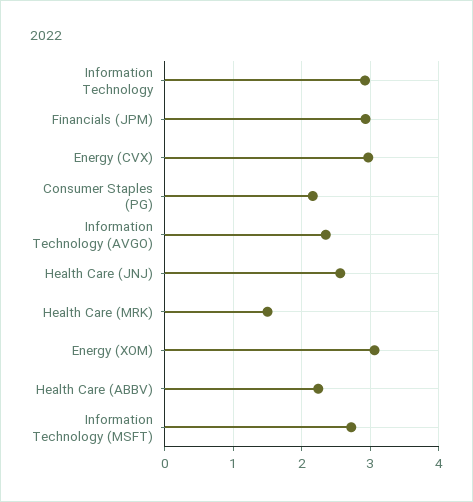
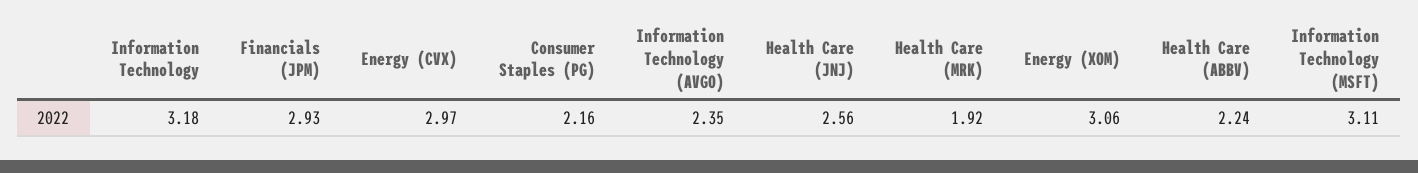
  {
-   "Information Technology": 2.9,
+   "Information Technology": 3.18,
    "Financials (JPM)": 2.93,
    "Energy (CVX)": 2.97,
    "Consumer Staples (PG)": 2.16,
    "Information Technology (AVGO)": 2.35,
    "Health Care (JNJ)": 2.56,
-   "Health Care (MRK)": 1.5,
+   "Health Care (MRK)": 1.92,
    "Energy (XOM)": 3.06,
    "Health Care (ABBV)": 2.24,
-   "Information Technology (MSFT)": 2.7
+   "Information Technology (MSFT)": 3.11
  }

